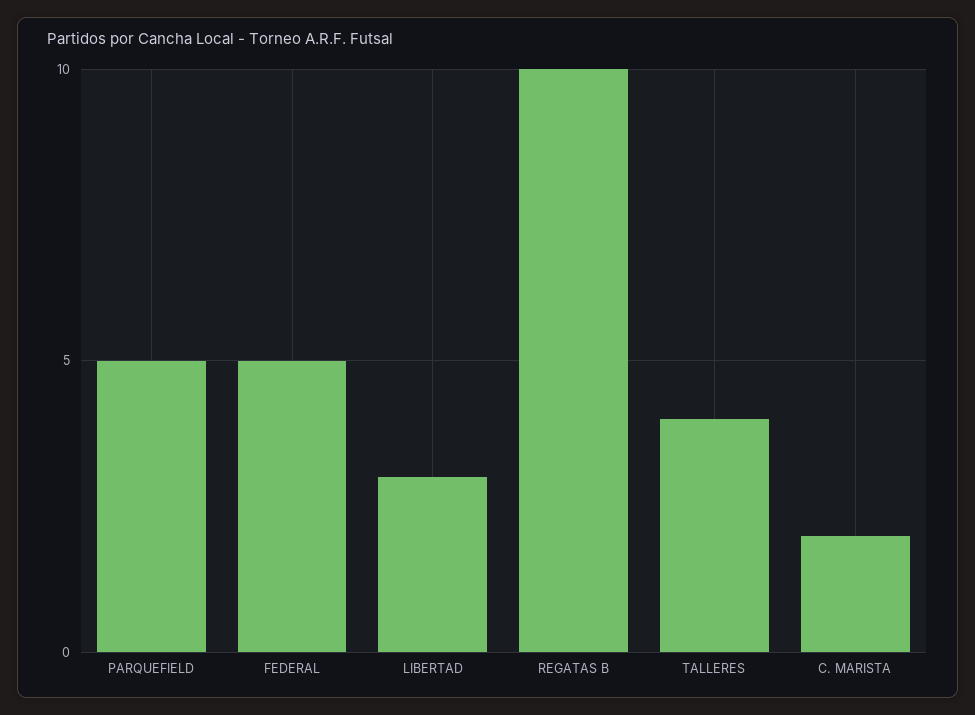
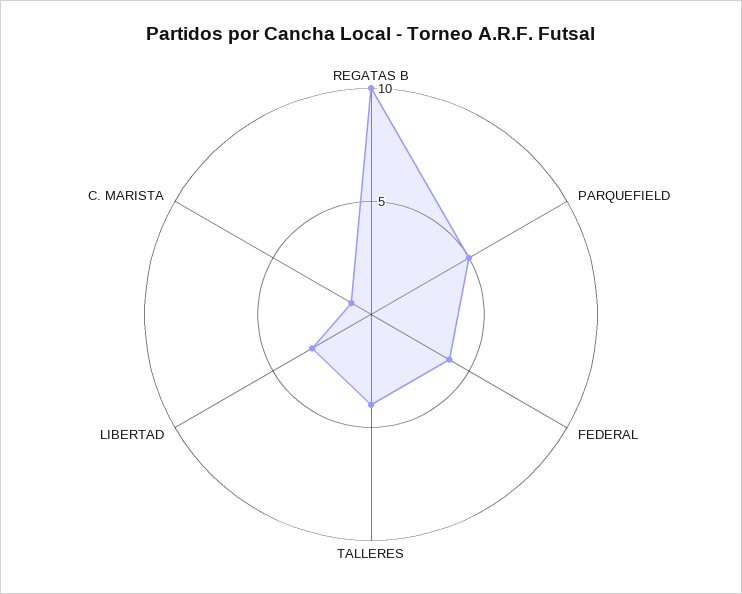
  {
    "PARQUEFIELD": 5,
-   "FEDERAL": 5,
+   "FEDERAL": 4,
    "LIBERTAD": 3,
    "REGATAS B": 10,
    "TALLERES": 4,
-   "C. MARISTA": 2
+   "C. MARISTA": 1
  }

